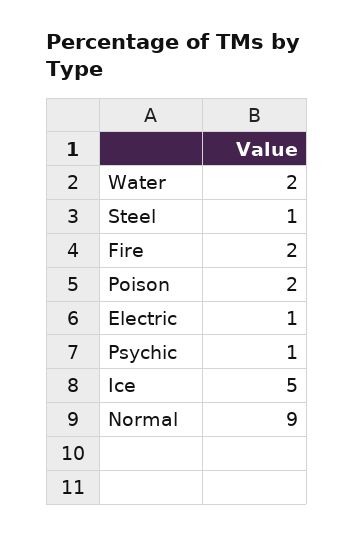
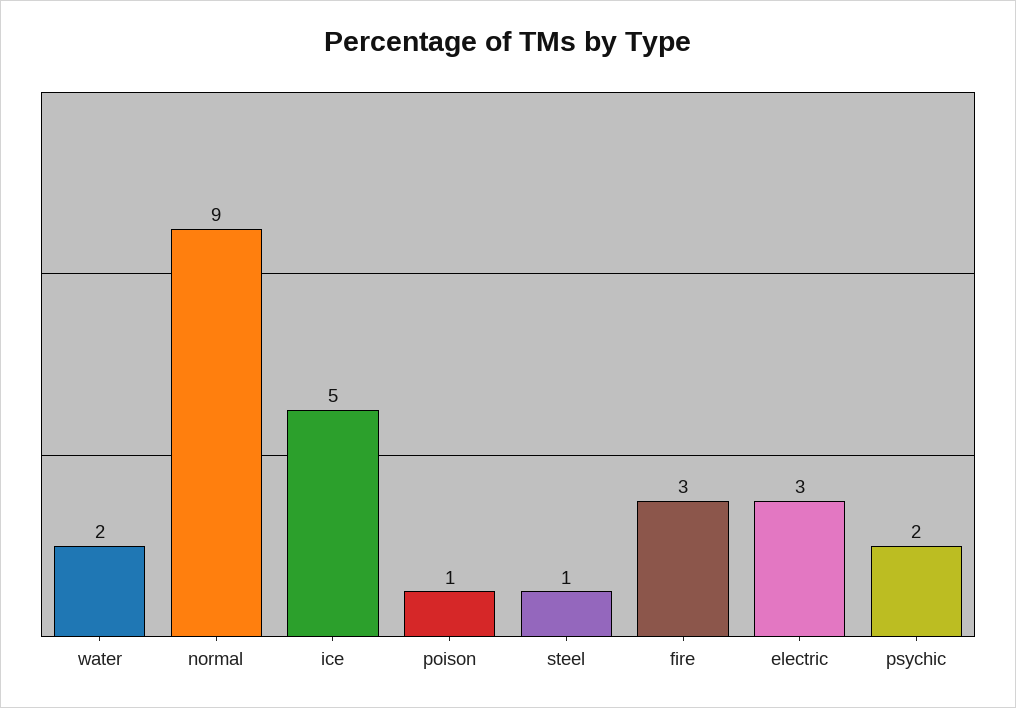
  {
    "Water": 2,
    "Steel": 1,
-   "Fire": 2,
+   "Fire": 3,
-   "Poison": 2,
+   "Poison": 1,
-   "Electric": 1,
+   "Electric": 3,
-   "Psychic": 1,
+   "Psychic": 2,
    "Ice": 5,
    "Normal": 9
  }

